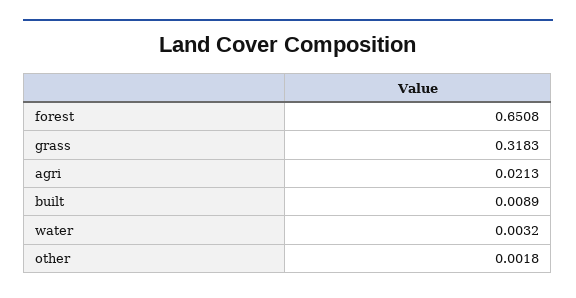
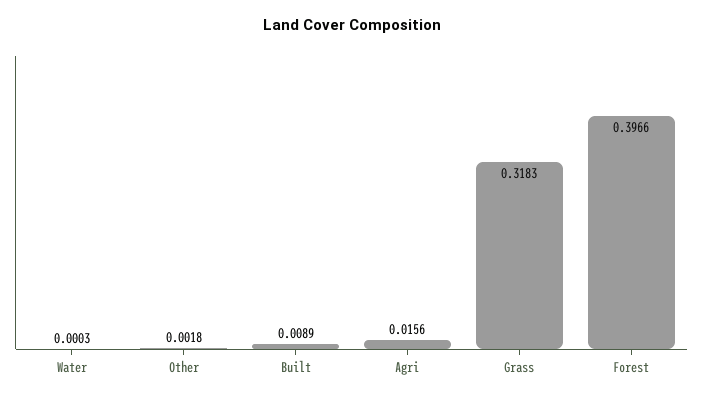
  {
-   "forest": 0.6508,
+   "forest": 0.3966,
    "grass": 0.3183,
-   "agri": 0.0213,
+   "agri": 0.0156,
    "built": 0.0089,
-   "water": 0.0032,
+   "water": 0.0003,
    "other": 0.0018
  }

